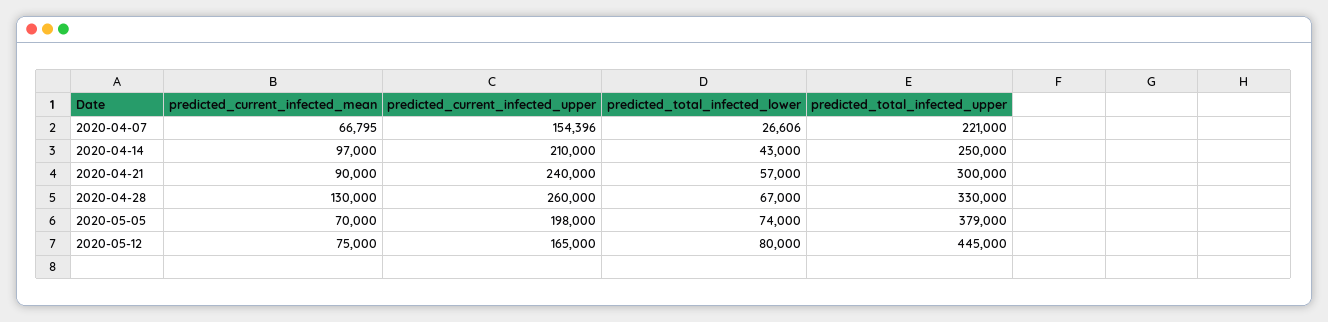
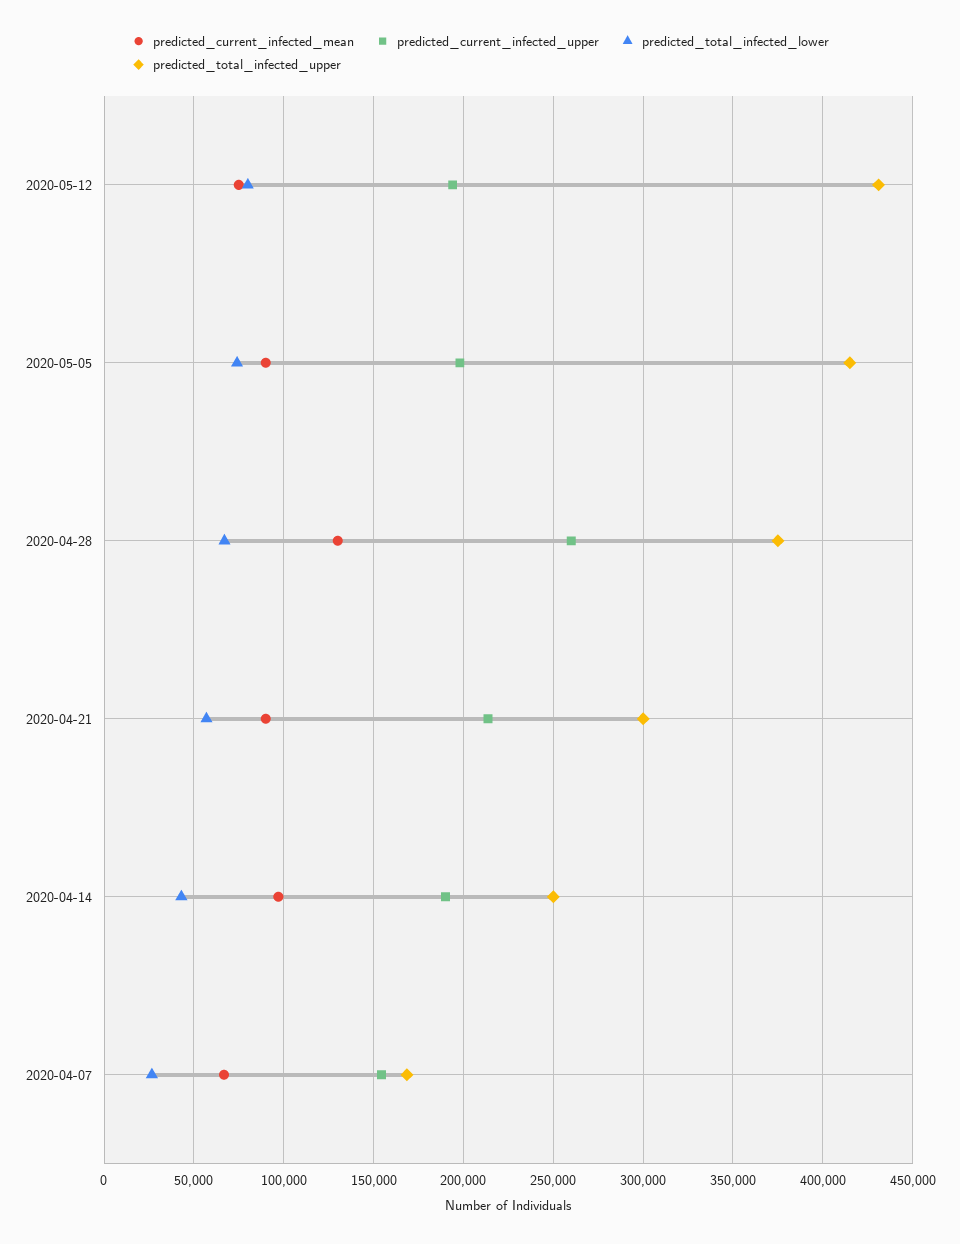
  {
    "predicted_current_infected_mean": {
      "2020-04-07": 66795,
      "2020-04-14": 97000,
      "2020-04-21": 90000,
      "2020-04-28": 130000,
-     "2020-05-05": 70000,
+     "2020-05-05": 90000,
      "2020-05-12": 75000
    },
    "predicted_current_infected_upper": {
      "2020-04-07": 154396,
-     "2020-04-14": 210000,
+     "2020-04-14": 190000,
-     "2020-04-21": 240000,
+     "2020-04-21": 215000,
      "2020-04-28": 260000,
      "2020-05-05": 198000,
-     "2020-05-12": 165000
+     "2020-05-12": 195000
    },
    "predicted_total_infected_lower": {
      "2020-04-07": 26606,
      "2020-04-14": 43000,
      "2020-04-21": 57000,
      "2020-04-28": 67000,
      "2020-05-05": 74000,
      "2020-05-12": 80000
    },
    "predicted_total_infected_upper": {
-     "2020-04-07": 221000,
+     "2020-04-07": 170000,
      "2020-04-14": 250000,
      "2020-04-21": 300000,
-     "2020-04-28": 330000,
+     "2020-04-28": 375000,
-     "2020-05-05": 379000,
+     "2020-05-05": 415000,
-     "2020-05-12": 445000
+     "2020-05-12": 430000
    }
  }

